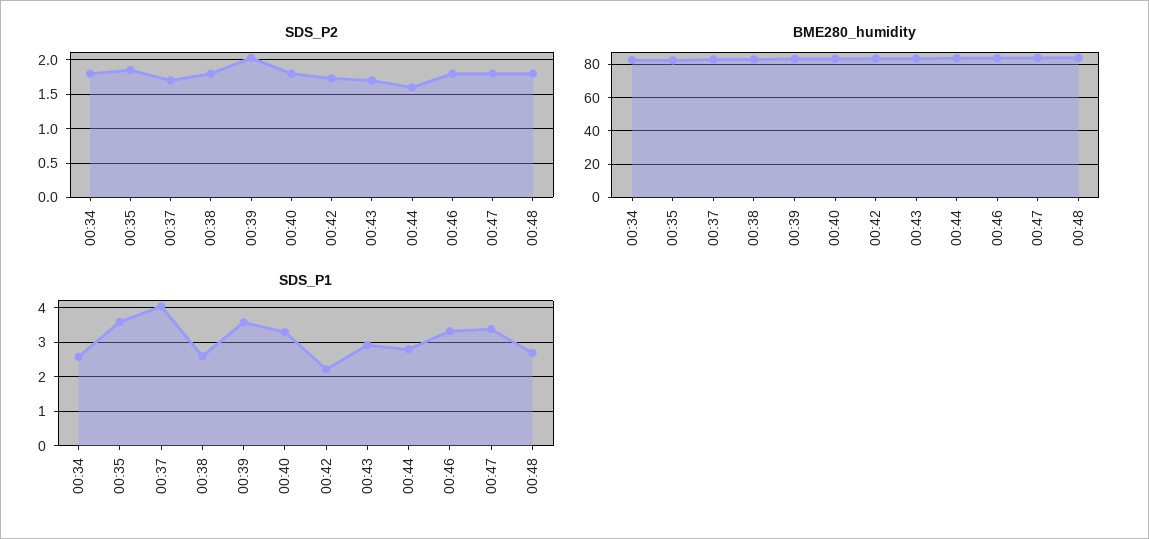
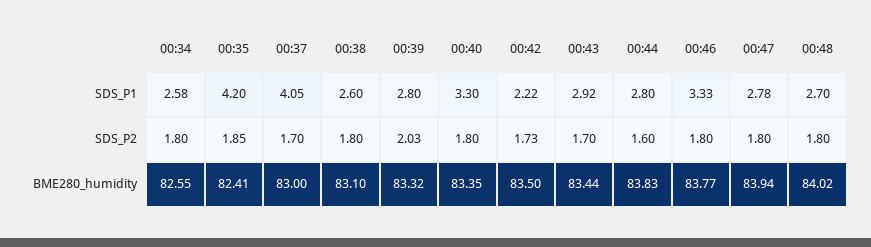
  {
    "SDS_P2": {
      "00:34": 1.8,
      "00:35": 1.85,
      "00:37": 1.7,
      "00:38": 1.8,
      "00:39": 2.03,
      "00:40": 1.8,
      "00:42": 1.73,
      "00:43": 1.7,
      "00:44": 1.6,
      "00:46": 1.8,
      "00:47": 1.8,
      "00:48": 1.8
    },
    "BME280_humidity": {
      "00:34": 82.55,
      "00:35": 82.41,
      "00:37": 83,
      "00:38": 83.1,
      "00:39": 83.32,
      "00:40": 83.35,
      "00:42": 83.5,
      "00:43": 83.44,
      "00:44": 83.83,
      "00:46": 83.77,
      "00:47": 83.94,
      "00:48": 84.02
    },
    "SDS_P1": {
      "00:34": 2.58,
-     "00:35": 3.6,
+     "00:35": 4.2,
      "00:37": 4.05,
      "00:38": 2.6,
-     "00:39": 3.6,
+     "00:39": 2.8,
      "00:40": 3.3,
      "00:42": 2.22,
      "00:43": 2.92,
      "00:44": 2.8,
      "00:46": 3.33,
-     "00:47": 3.4,
+     "00:47": 2.78,
      "00:48": 2.7
    }
  }

